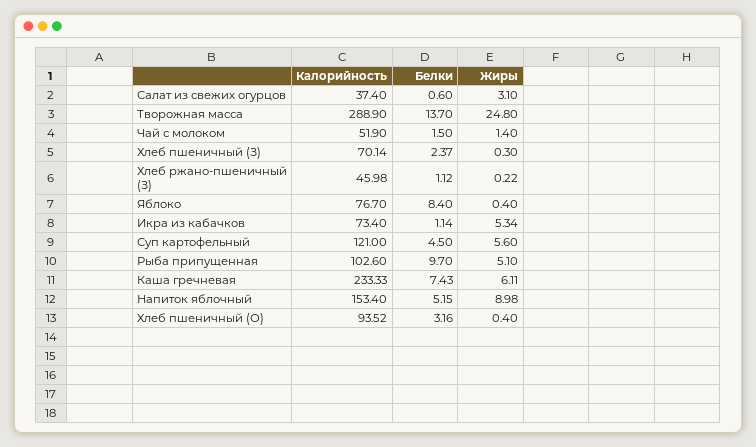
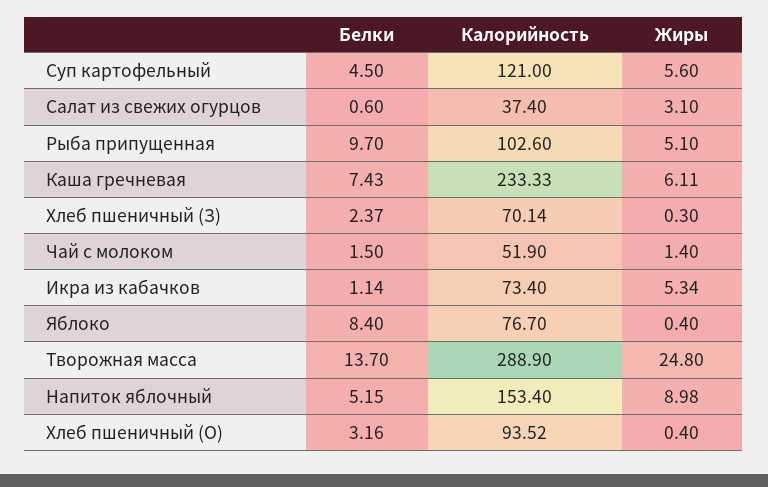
  {
    "Калорийность": {
      "Салат из свежих огурцов": 37.4,
      "Творожная масса": 288.9,
      "Чай с молоком": 51.9,
      "Хлеб пшеничный (З)": 70.14,
-     "Хлеб ржано-пшеничный (З)": 45.98,
      "Яблоко": 76.7,
      "Икра из кабачков": 73.4,
      "Суп картофельный": 121,
      "Рыба припущенная": 102.6,
      "Каша гречневая": 233.33,
      "Напиток яблочный": 153.4,
      "Хлеб пшеничный (О)": 93.52
    },
    "Белки": {
      "Салат из свежих огурцов": 0.6,
      "Творожная масса": 13.7,
      "Чай с молоком": 1.5,
      "Хлеб пшеничный (З)": 2.37,
-     "Хлеб ржано-пшеничный (З)": 1.12,
      "Яблоко": 8.4,
      "Икра из кабачков": 1.14,
      "Суп картофельный": 4.5,
      "Рыба припущенная": 9.7,
      "Каша гречневая": 7.43,
      "Напиток яблочный": 5.15,
      "Хлеб пшеничный (О)": 3.16
    },
    "Жиры": {
      "Салат из свежих огурцов": 3.1,
      "Творожная масса": 24.8,
      "Чай с молоком": 1.4,
      "Хлеб пшеничный (З)": 0.3,
-     "Хлеб ржано-пшеничный (З)": 0.22,
      "Яблоко": 0.4,
      "Икра из кабачков": 5.34,
      "Суп картофельный": 5.6,
      "Рыба припущенная": 5.1,
      "Каша гречневая": 6.11,
      "Напиток яблочный": 8.98,
      "Хлеб пшеничный (О)": 0.4
    }
  }

